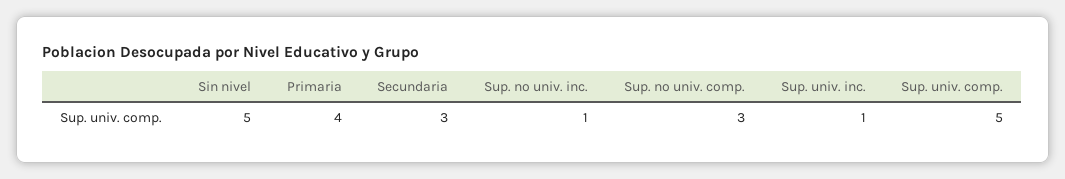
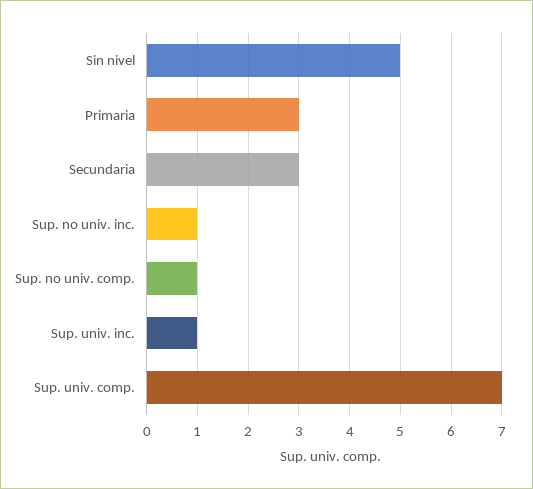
  {
    "Sin nivel": 5,
-   "Primaria": 4,
+   "Primaria": 3,
    "Secundaria": 3,
    "Sup. no univ. inc.": 1,
-   "Sup. no univ. comp.": 3,
+   "Sup. no univ. comp.": 1,
    "Sup. univ. inc.": 1,
-   "Sup. univ. comp.": 5
+   "Sup. univ. comp.": 7
  }

